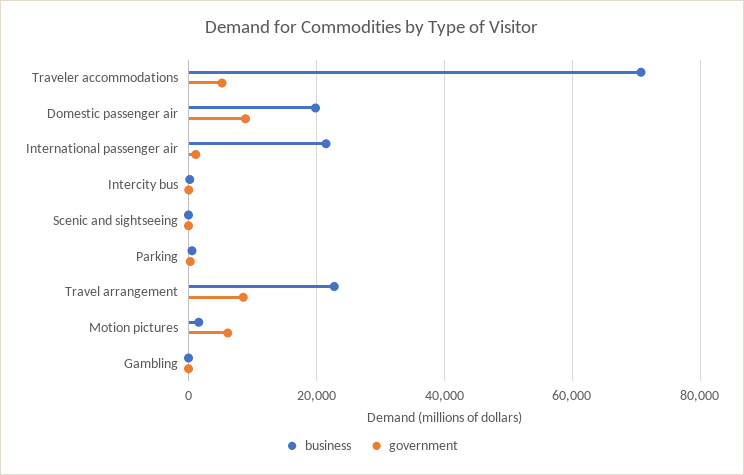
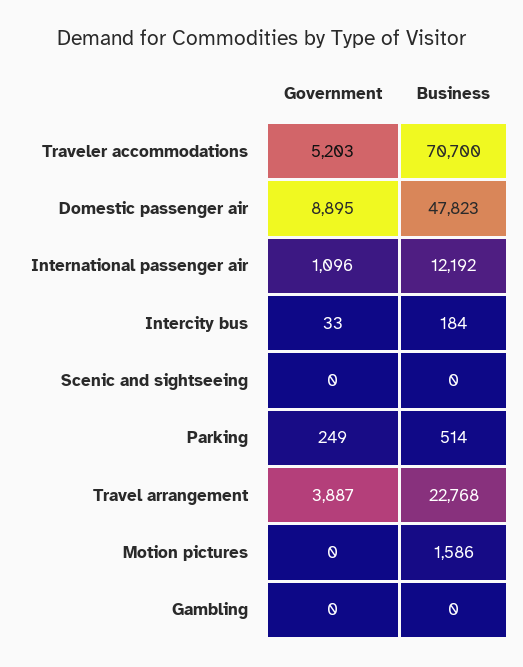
  {
    "business": {
      "Traveler accommodations": 70700,
-     "Domestic passenger air": 20000,
+     "Domestic passenger air": 47823,
-     "International passenger air": 22000,
+     "International passenger air": 12192,
      "Intercity bus": 184,
      "Scenic and sightseeing": 0,
      "Parking": 514,
      "Travel arrangement": 22768,
      "Motion pictures": 1586,
      "Gambling": 0
    },
    "government": {
      "Traveler accommodations": 5203,
      "Domestic passenger air": 8895,
      "International passenger air": 1096,
      "Intercity bus": 33,
      "Scenic and sightseeing": 0,
      "Parking": 249,
-     "Travel arrangement": 8000,
+     "Travel arrangement": 3887,
-     "Motion pictures": 6000,
+     "Motion pictures": 0,
      "Gambling": 0
    }
  }

